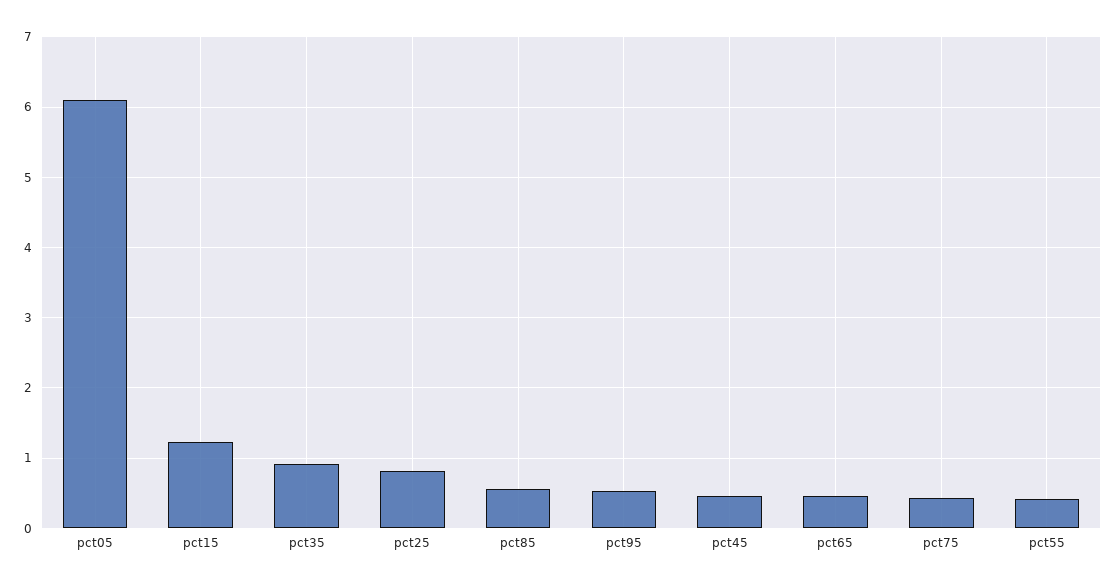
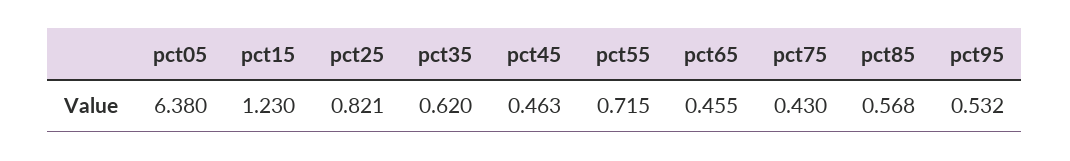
  {
-   "pct05": 6.1,
+   "pct05": 6.38,
    "pct15": 1.23,
-   "pct35": 0.9,
+   "pct35": 0.62,
    "pct25": 0.821,
    "pct85": 0.568,
    "pct95": 0.532,
    "pct45": 0.463,
    "pct65": 0.455,
    "pct75": 0.43,
-   "pct55": 0.4
+   "pct55": 0.715
  }

